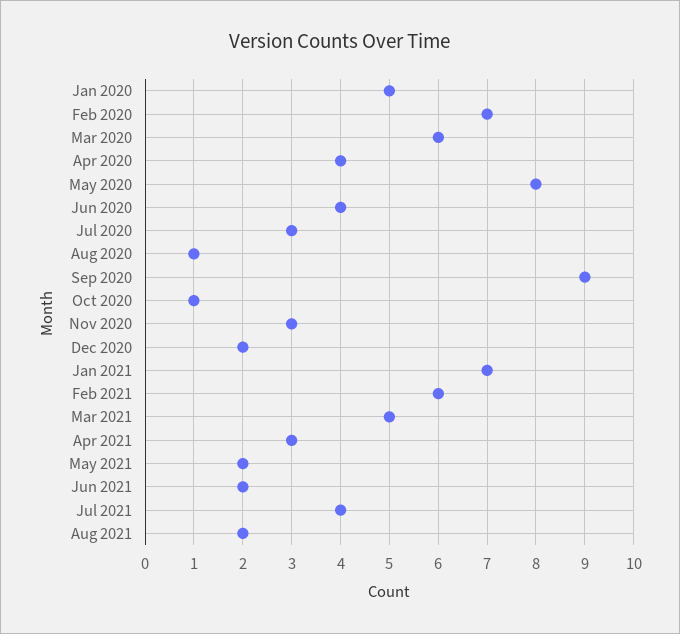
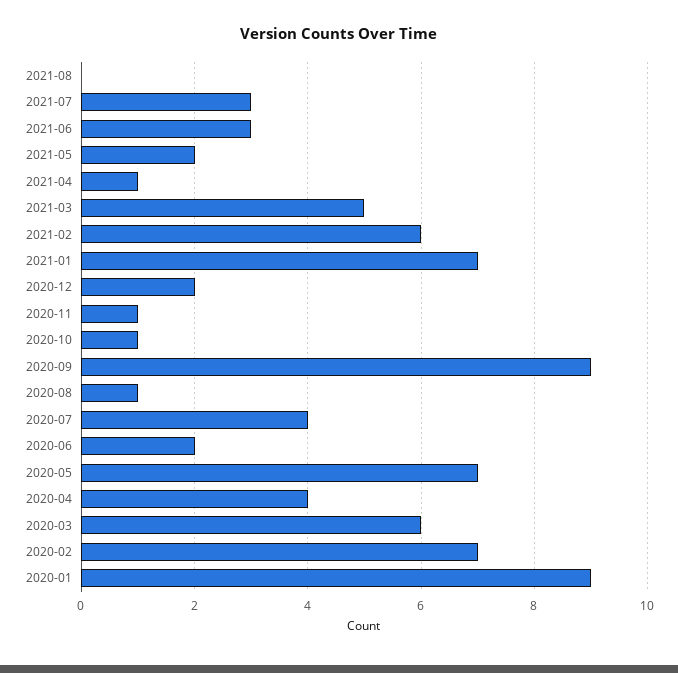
  {
-   "Jan 2020": 5,
+   "Jan 2020": 9,
    "Feb 2020": 7,
    "Mar 2020": 6,
    "Apr 2020": 4,
-   "May 2020": 8,
+   "May 2020": 7,
-   "Jun 2020": 4,
+   "Jun 2020": 2,
-   "Jul 2020": 3,
+   "Jul 2020": 4,
    "Aug 2020": 1,
    "Sep 2020": 9,
    "Oct 2020": 1,
-   "Nov 2020": 3,
+   "Nov 2020": 1,
    "Dec 2020": 2,
    "Jan 2021": 7,
    "Feb 2021": 6,
    "Mar 2021": 5,
-   "Apr 2021": 3,
+   "Apr 2021": 1,
    "May 2021": 2,
-   "Jun 2021": 2,
+   "Jun 2021": 3,
-   "Jul 2021": 4,
+   "Jul 2021": 3,
-   "Aug 2021": 2
+   "Aug 2021": 0
  }

